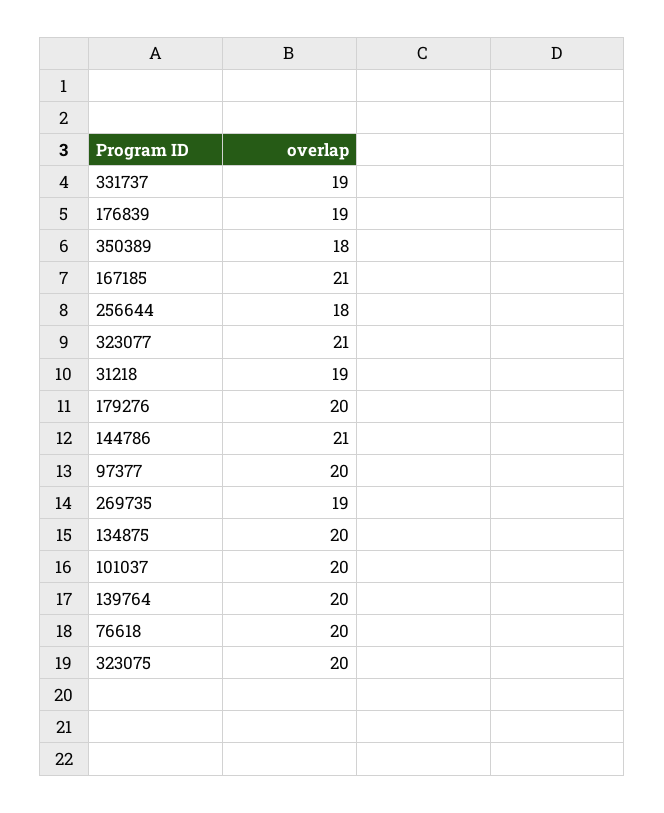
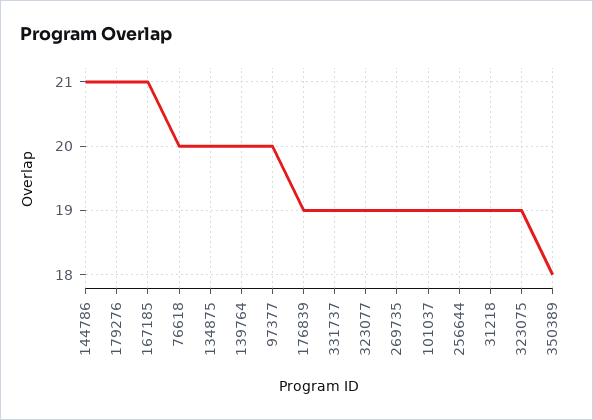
  {
    "331737": 19,
    "176839": 19,
    "350389": 18,
    "167185": 21,
-   "256644": 18,
+   "256644": 19,
-   "323077": 21,
+   "323077": 19,
    "31218": 19,
-   "179276": 20,
+   "179276": 21,
    "144786": 21,
    "97377": 20,
    "269735": 19,
    "134875": 20,
-   "101037": 20,
+   "101037": 19,
    "139764": 20,
    "76618": 20,
-   "323075": 20
+   "323075": 19
  }

